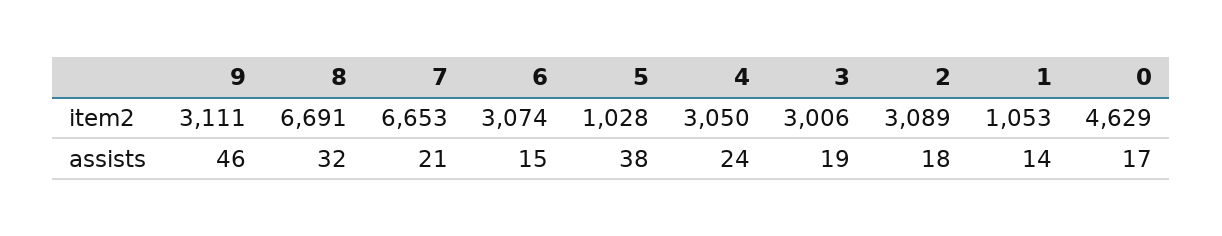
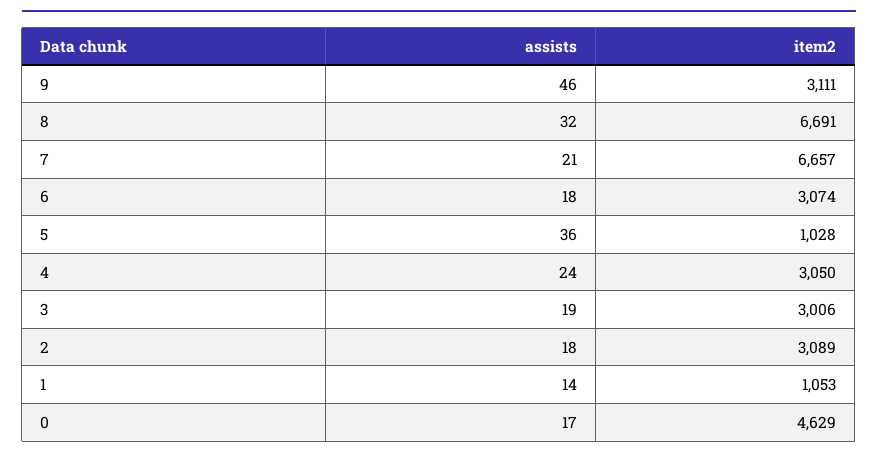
  {
    "9": {
      "item2": 3111,
      "assists": 46
    },
    "8": {
      "item2": 6691,
      "assists": 32
    },
    "7": {
-     "item2": 6653,
+     "item2": 6657,
      "assists": 21
    },
    "6": {
      "item2": 3074,
-     "assists": 15
+     "assists": 18
    },
    "5": {
      "item2": 1028,
-     "assists": 38
+     "assists": 36
    },
    "4": {
      "item2": 3050,
      "assists": 24
    },
    "3": {
      "item2": 3006,
      "assists": 19
    },
    "2": {
      "item2": 3089,
      "assists": 18
    },
    "1": {
      "item2": 1053,
      "assists": 14
    },
    "0": {
      "item2": 4629,
      "assists": 17
    }
  }

